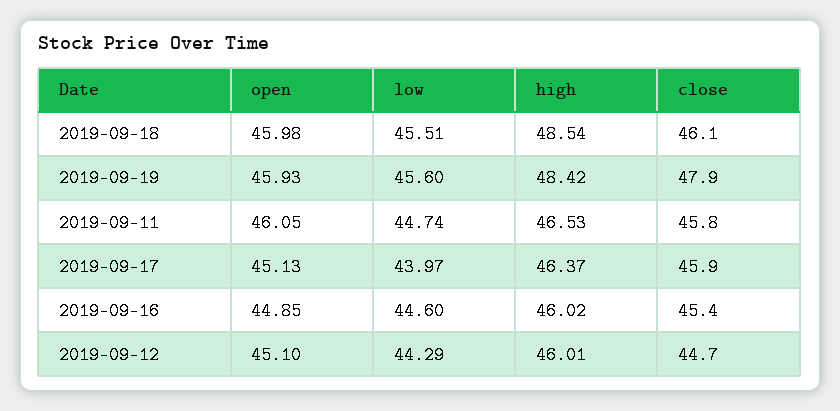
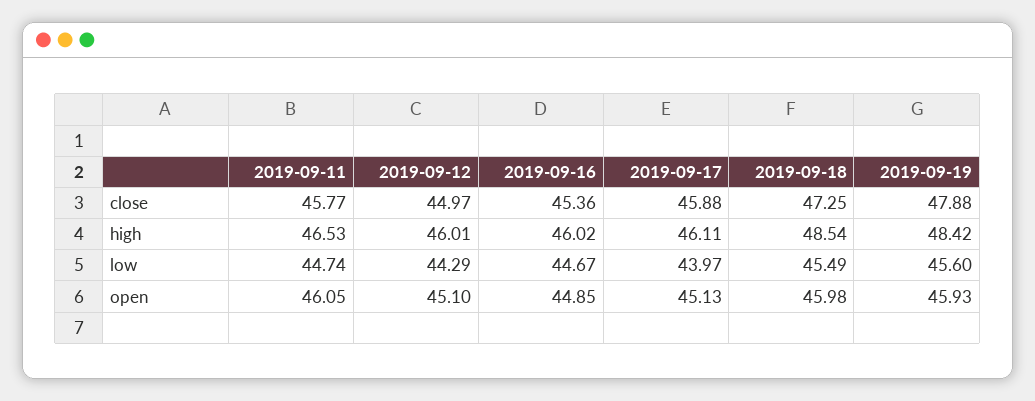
  {
    "open": {
      "2019-09-18": 45.98,
      "2019-09-19": 45.93,
      "2019-09-11": 46.05,
      "2019-09-17": 45.13,
      "2019-09-16": 44.85,
      "2019-09-12": 45.1
    },
    "low": {
-     "2019-09-18": 45.51,
+     "2019-09-18": 45.49,
      "2019-09-19": 45.6,
      "2019-09-11": 44.74,
      "2019-09-17": 43.97,
-     "2019-09-16": 44.6,
+     "2019-09-16": 44.67,
      "2019-09-12": 44.29
    },
    "high": {
      "2019-09-18": 48.54,
      "2019-09-19": 48.42,
      "2019-09-11": 46.53,
-     "2019-09-17": 46.37,
+     "2019-09-17": 46.11,
      "2019-09-16": 46.02,
      "2019-09-12": 46.01
    },
    "close": {
-     "2019-09-18": 46.1,
+     "2019-09-18": 47.25,
      "2019-09-19": 47.88,
      "2019-09-11": 45.77,
      "2019-09-17": 45.88,
      "2019-09-16": 45.36,
-     "2019-09-12": 44.7
+     "2019-09-12": 44.97
    }
  }

